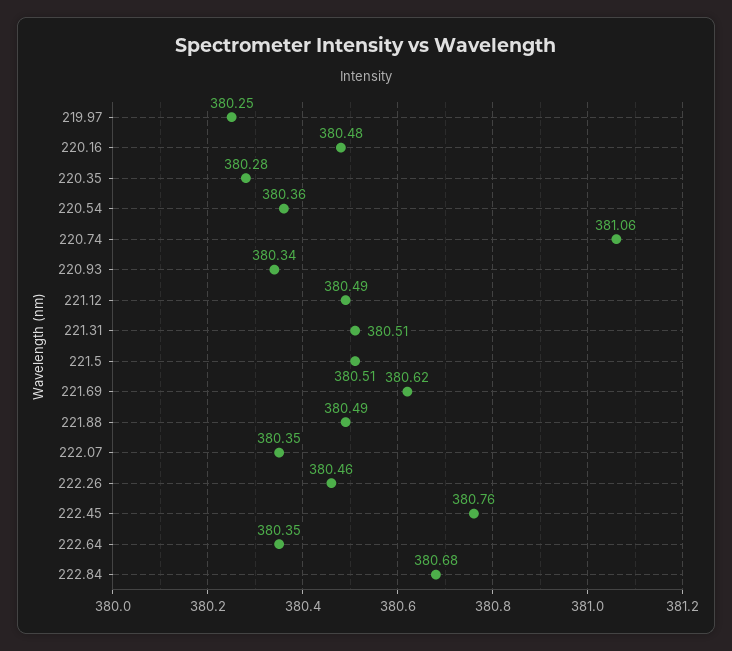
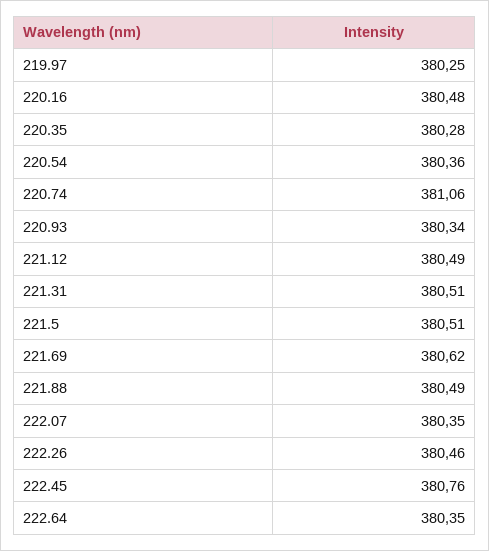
  {
    "219.97": 380.25,
    "220.16": 380.48,
    "220.35": 380.28,
    "220.54": 380.36,
    "220.74": 381.06,
    "220.93": 380.34,
    "221.12": 380.49,
    "221.31": 380.51,
    "221.5": 380.51,
    "221.69": 380.62,
    "221.88": 380.49,
    "222.07": 380.35,
    "222.26": 380.46,
    "222.45": 380.76,
-   "222.64": 380.35,
+   "222.64": 380.35
-   "222.84": 380.68
  }

